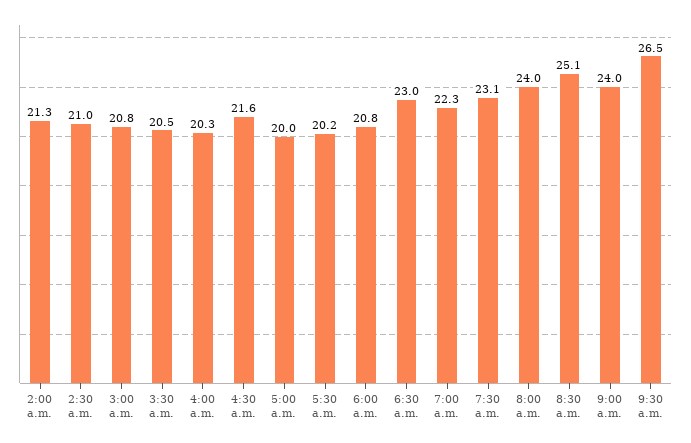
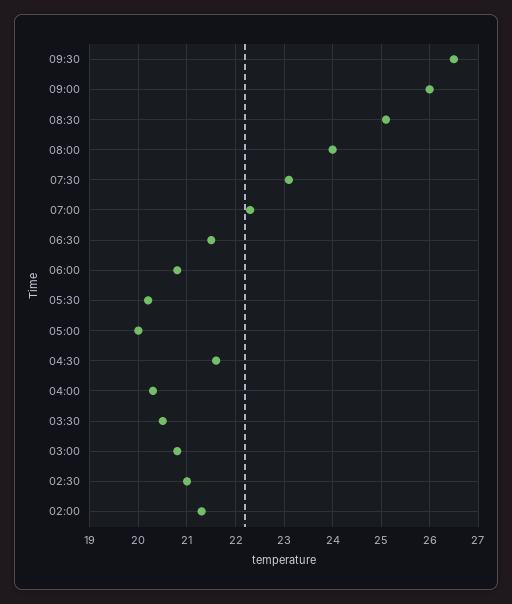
  {
    "2:00 a.m.": 21.3,
    "2:30 a.m.": 21,
    "3:00 a.m.": 20.8,
    "3:30 a.m.": 20.5,
    "4:00 a.m.": 20.3,
    "4:30 a.m.": 21.6,
    "5:00 a.m.": 20,
    "5:30 a.m.": 20.2,
    "6:00 a.m.": 20.8,
-   "6:30 a.m.": 23,
+   "6:30 a.m.": 21.5,
    "7:00 a.m.": 22.3,
    "7:30 a.m.": 23.1,
    "8:00 a.m.": 24,
    "8:30 a.m.": 25.1,
-   "9:00 a.m.": 24,
+   "9:00 a.m.": 26,
    "9:30 a.m.": 26.5
  }

